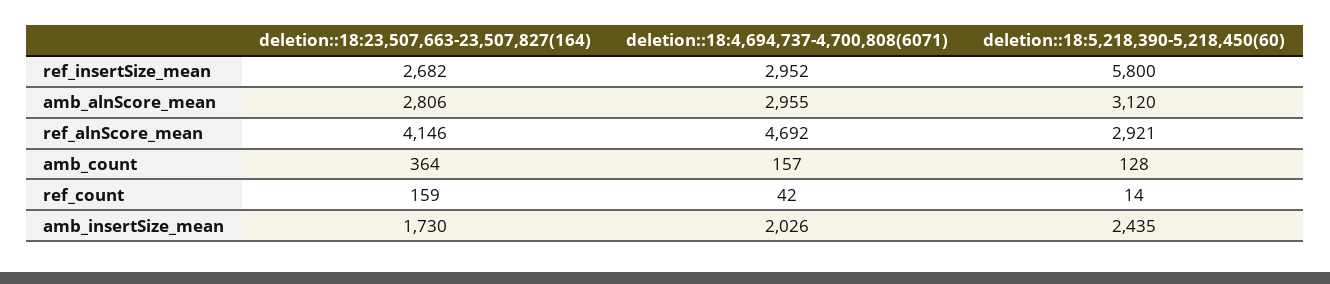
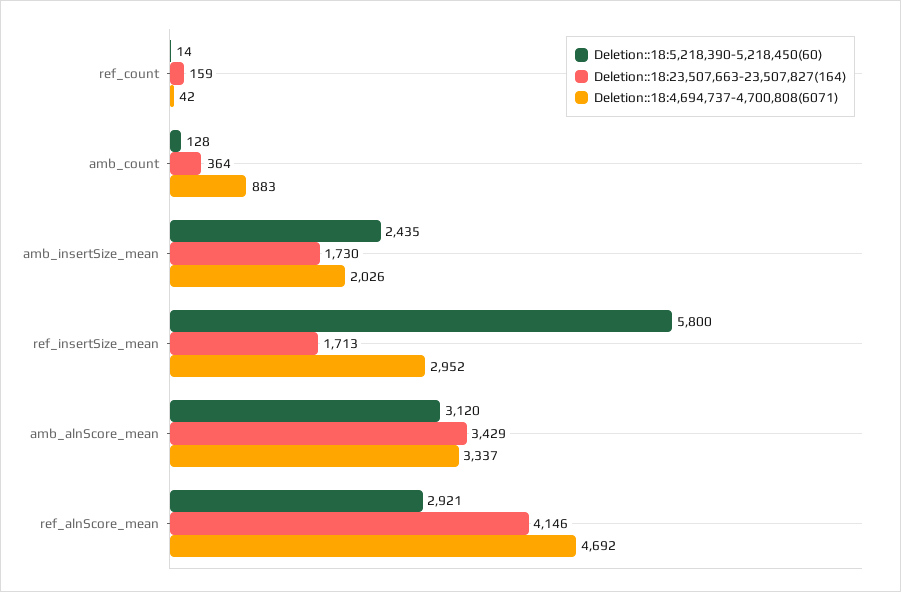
  {
    "deletion::18:23,507,663-23,507,827(164)": {
-     "ref_insertSize_mean": 2682,
+     "ref_insertSize_mean": 1713,
-     "amb_alnScore_mean": 2806,
+     "amb_alnScore_mean": 3429,
      "ref_alnScore_mean": 4146,
      "amb_count": 364,
      "ref_count": 159,
      "amb_insertSize_mean": 1730
    },
    "deletion::18:4,694,737-4,700,808(6071)": {
      "ref_insertSize_mean": 2952,
-     "amb_alnScore_mean": 2955,
+     "amb_alnScore_mean": 3337,
      "ref_alnScore_mean": 4692,
-     "amb_count": 157,
+     "amb_count": 883,
      "ref_count": 42,
      "amb_insertSize_mean": 2026
    },
    "deletion::18:5,218,390-5,218,450(60)": {
      "ref_insertSize_mean": 5800,
      "amb_alnScore_mean": 3120,
      "ref_alnScore_mean": 2921,
      "amb_count": 128,
      "ref_count": 14,
      "amb_insertSize_mean": 2435
    }
  }

